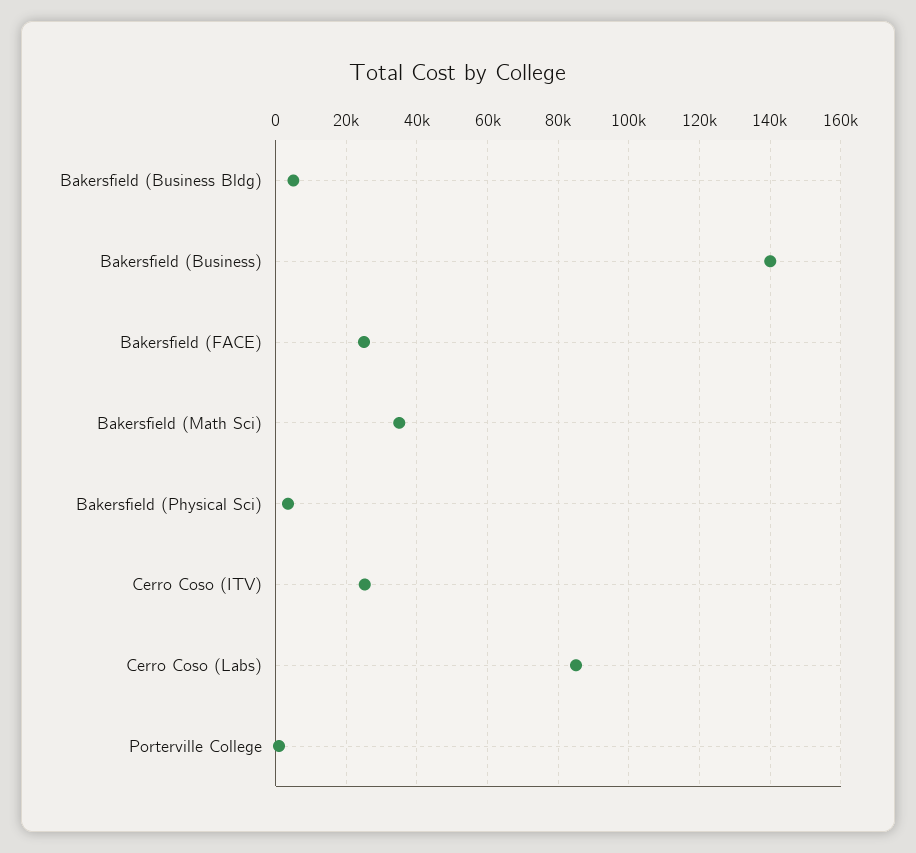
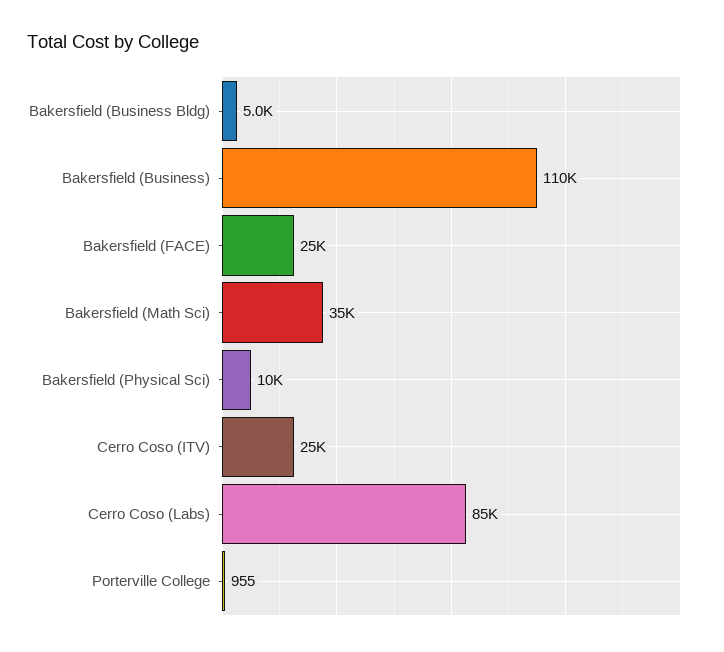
  {
    "Bakersfield (Business Bldg)": 5000,
-   "Bakersfield (Business)": 140000,
+   "Bakersfield (Business)": 110000,
    "Bakersfield (FACE)": 25000,
    "Bakersfield (Math Sci)": 35000,
-   "Bakersfield (Physical Sci)": 4000,
+   "Bakersfield (Physical Sci)": 10000,
    "Cerro Coso (ITV)": 25000,
    "Cerro Coso (Labs)": 85000,
    "Porterville College": 955
  }

